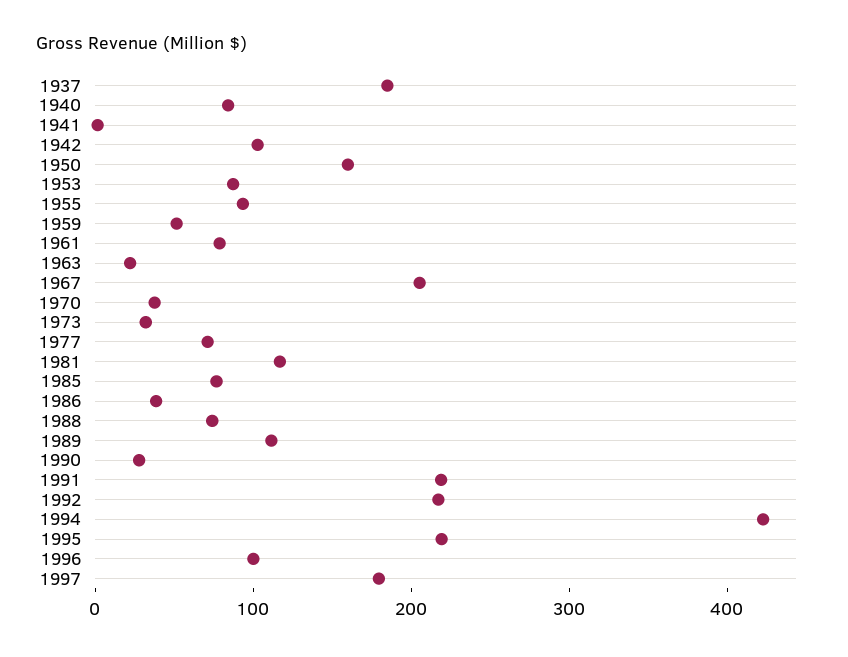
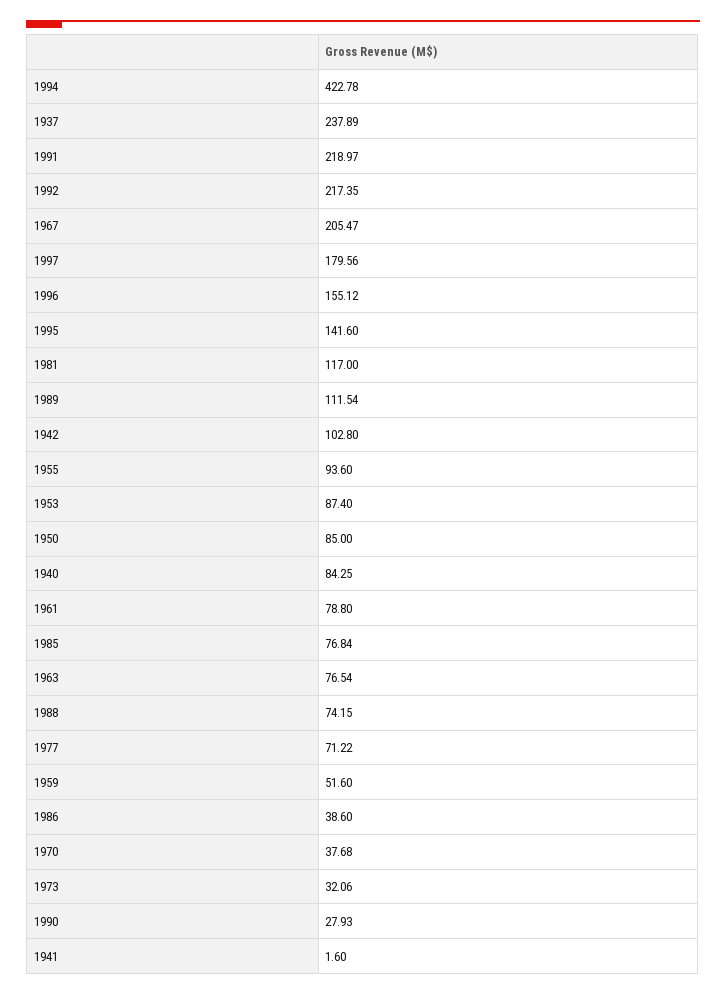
  {
-   "1937": 180,
+   "1937": 237.89,
    "1940": 84.25,
    "1941": 1.6,
    "1942": 102.8,
-   "1950": 160,
+   "1950": 85,
    "1953": 87.4,
    "1955": 93.6,
    "1959": 51.6,
    "1961": 78.8,
-   "1963": 20,
+   "1963": 76.54,
    "1967": 205.47,
    "1970": 37.68,
    "1973": 32.06,
    "1977": 71.22,
    "1981": 117,
    "1985": 76.84,
    "1986": 38.6,
    "1988": 74.15,
    "1989": 111.54,
    "1990": 27.93,
    "1991": 218.97,
    "1992": 217.35,
    "1994": 422.78,
-   "1995": 220,
+   "1995": 141.6,
-   "1996": 100,
+   "1996": 155.12,
    "1997": 179.56
  }

